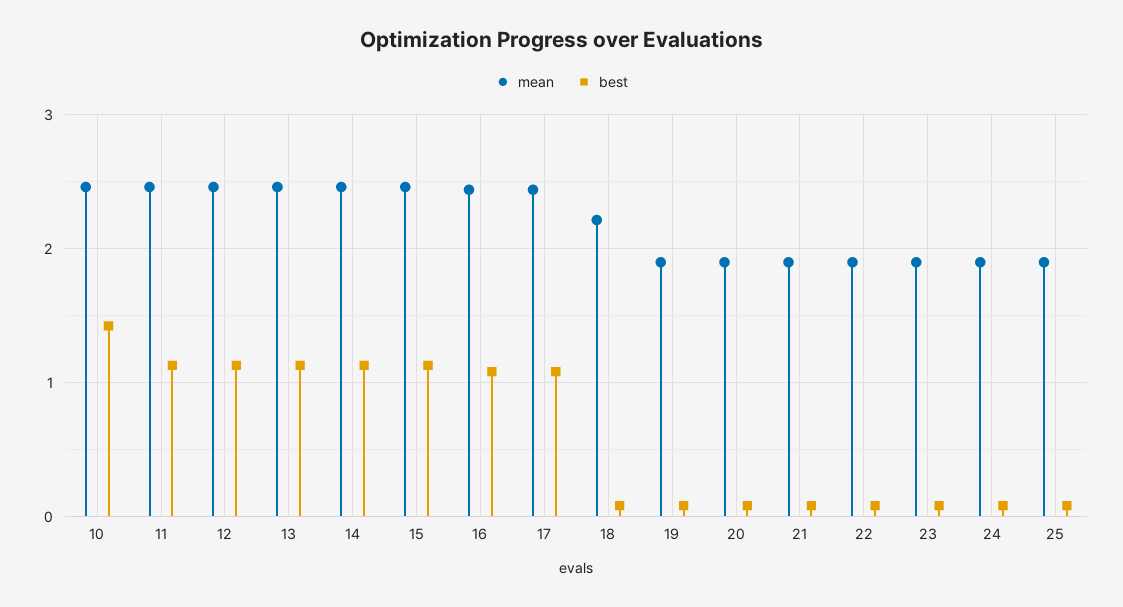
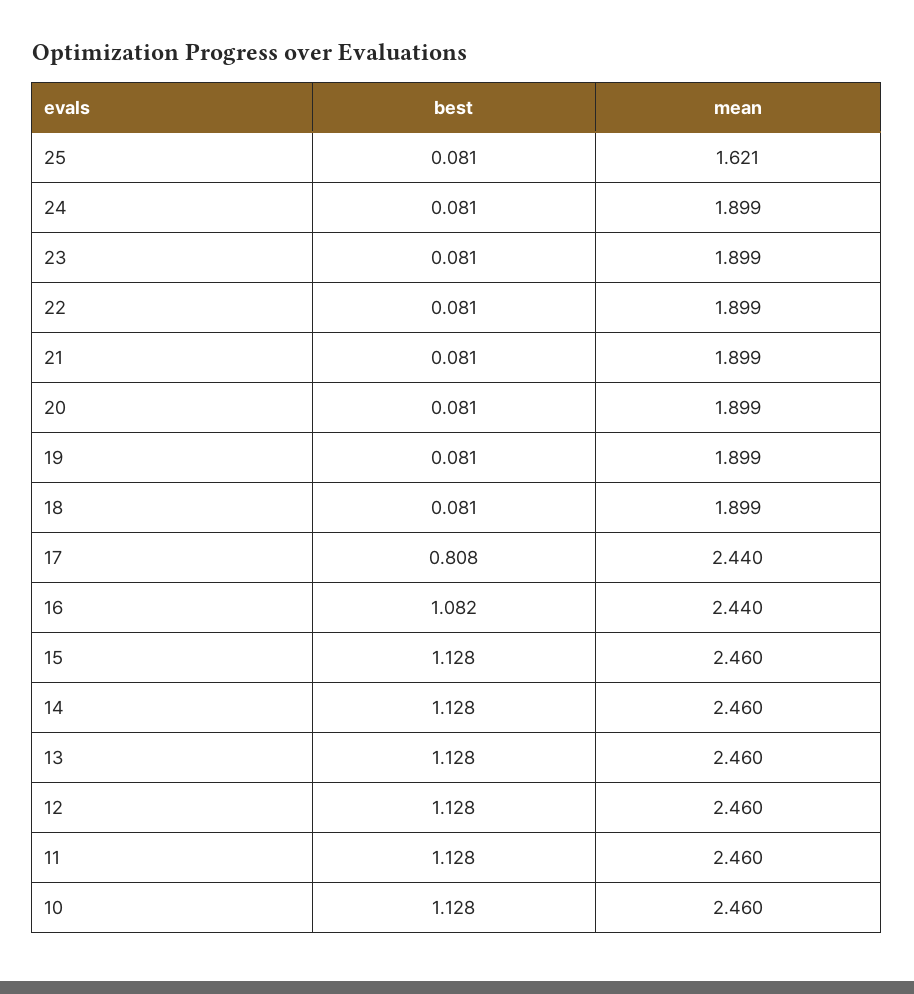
  {
    "mean": {
      "10": 2.46,
      "11": 2.46,
      "12": 2.46,
      "13": 2.46,
      "14": 2.46,
      "15": 2.46,
      "16": 2.44,
      "17": 2.44,
-     "18": 2.2,
+     "18": 1.899,
      "19": 1.899,
      "20": 1.899,
      "21": 1.899,
      "22": 1.899,
      "23": 1.899,
      "24": 1.899,
-     "25": 1.9
+     "25": 1.621
    },
    "best": {
-     "10": 1.4,
+     "10": 1.128,
      "11": 1.128,
      "12": 1.128,
      "13": 1.128,
      "14": 1.128,
      "15": 1.128,
      "16": 1.082,
-     "17": 1.1,
+     "17": 0.808,
      "18": 0.081,
      "19": 0.081,
      "20": 0.081,
      "21": 0.081,
      "22": 0.081,
      "23": 0.081,
      "24": 0.081,
      "25": 0.081
    }
  }

